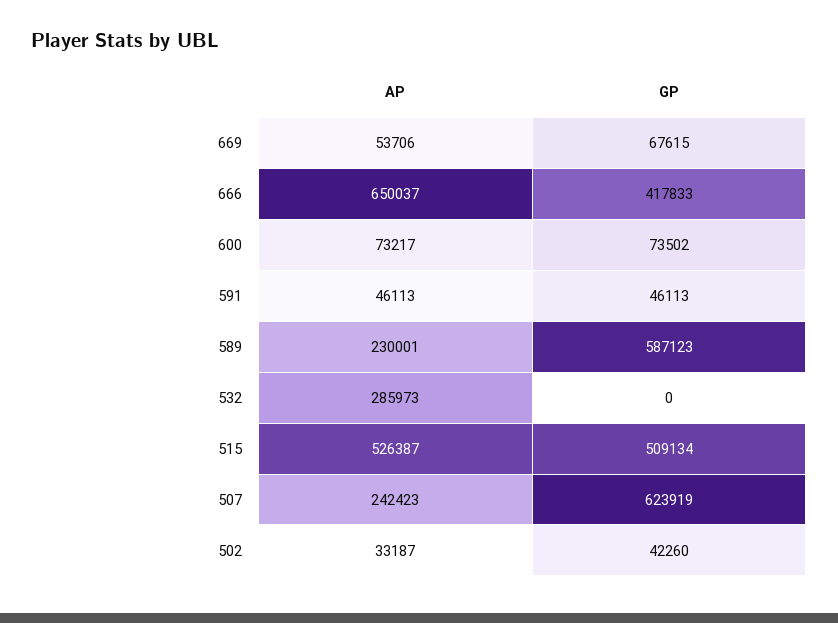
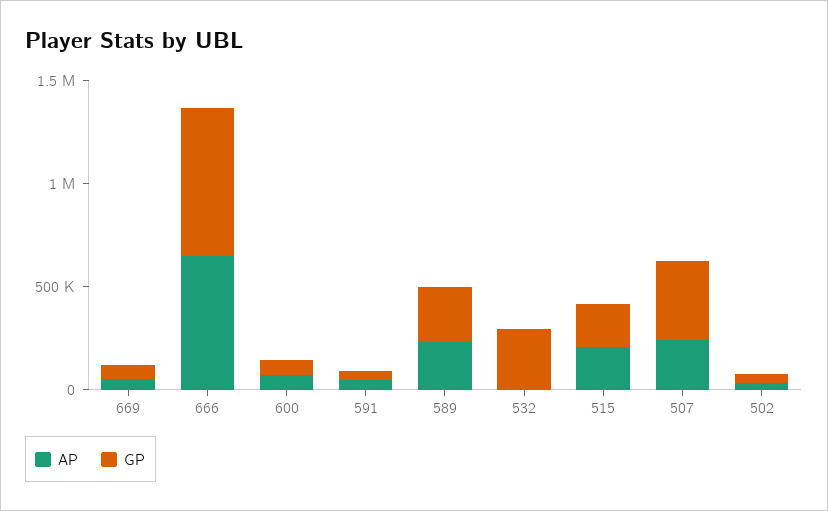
  {
    "AP": {
      "669": 53706,
      "666": 650037,
      "600": 73217,
      "591": 46113,
      "589": 230001,
-     "532": 285973,
+     "532": 0,
-     "515": 526387,
+     "515": 200000,
      "507": 242423,
      "502": 33187
    },
    "GP": {
      "669": 67615,
-     "666": 417833,
+     "666": 700000,
      "600": 73502,
      "591": 46113,
-     "589": 587123,
+     "589": 300000,
-     "532": 0,
+     "532": 300000,
-     "515": 509134,
+     "515": 200000,
-     "507": 623919,
+     "507": 400000,
      "502": 42260
    }
  }

